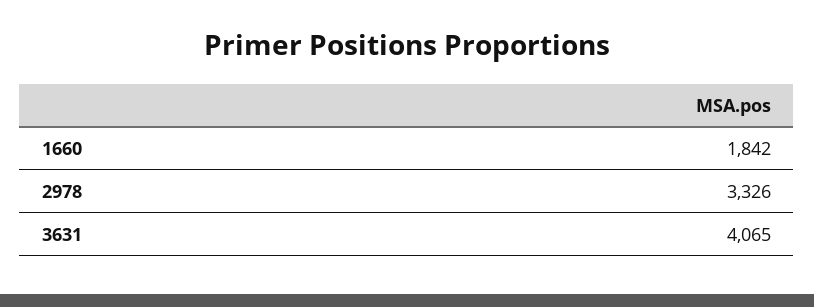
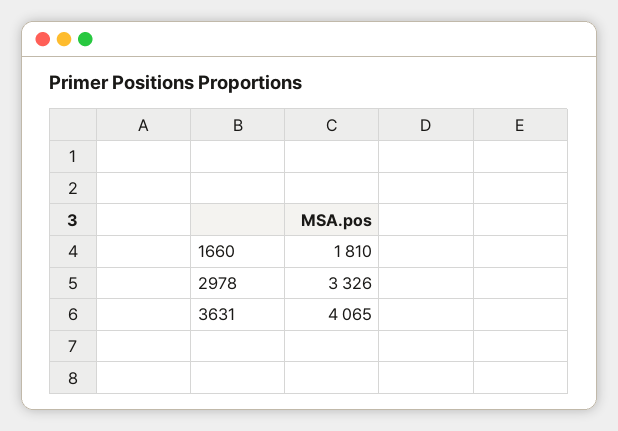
  {
-   "1660": 1842,
+   "1660": 1810,
    "2978": 3326,
    "3631": 4065
  }

